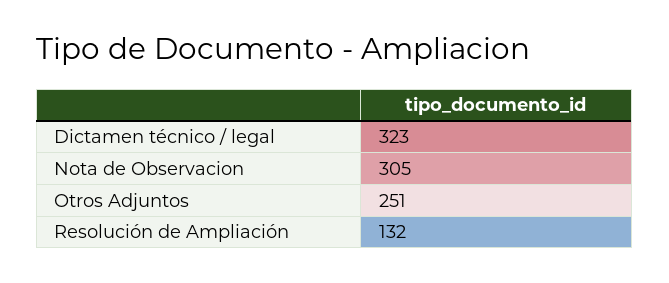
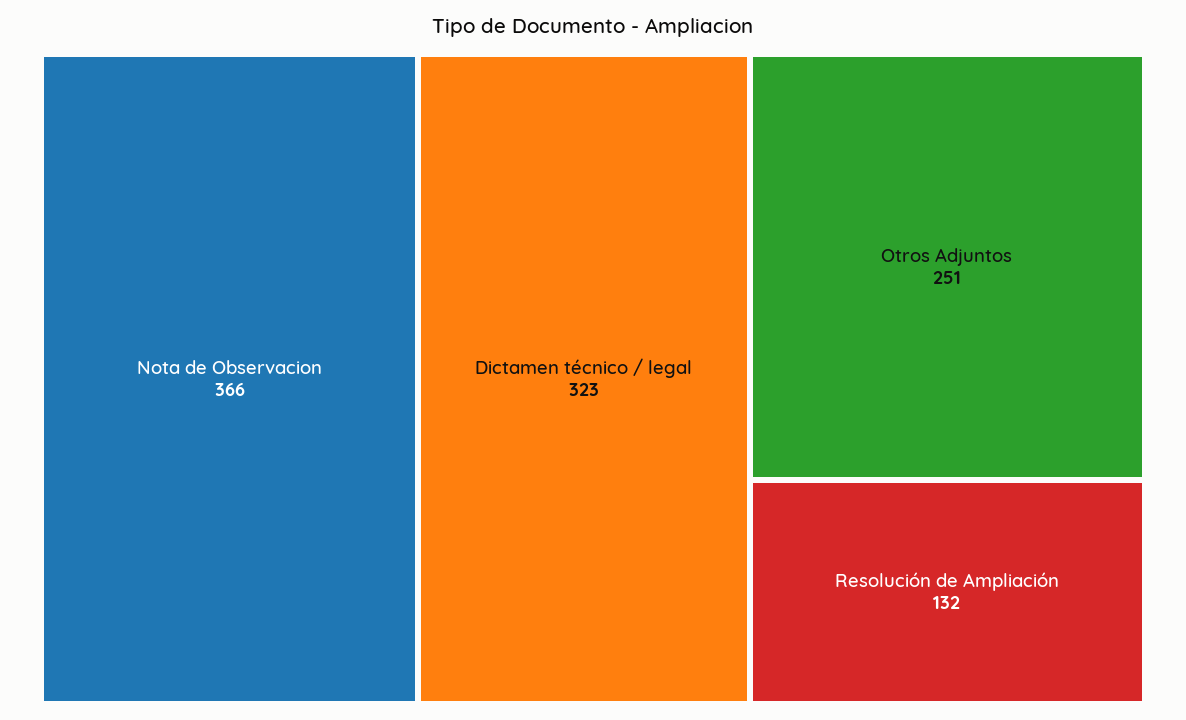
  {
    "Dictamen técnico / legal": 323,
-   "Nota de Observacion": 305,
+   "Nota de Observacion": 366,
    "Otros Adjuntos": 251,
    "Resolución de Ampliación": 132
  }

